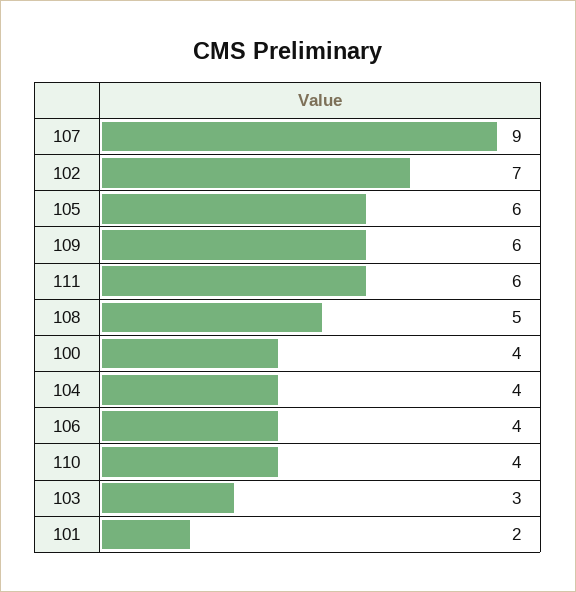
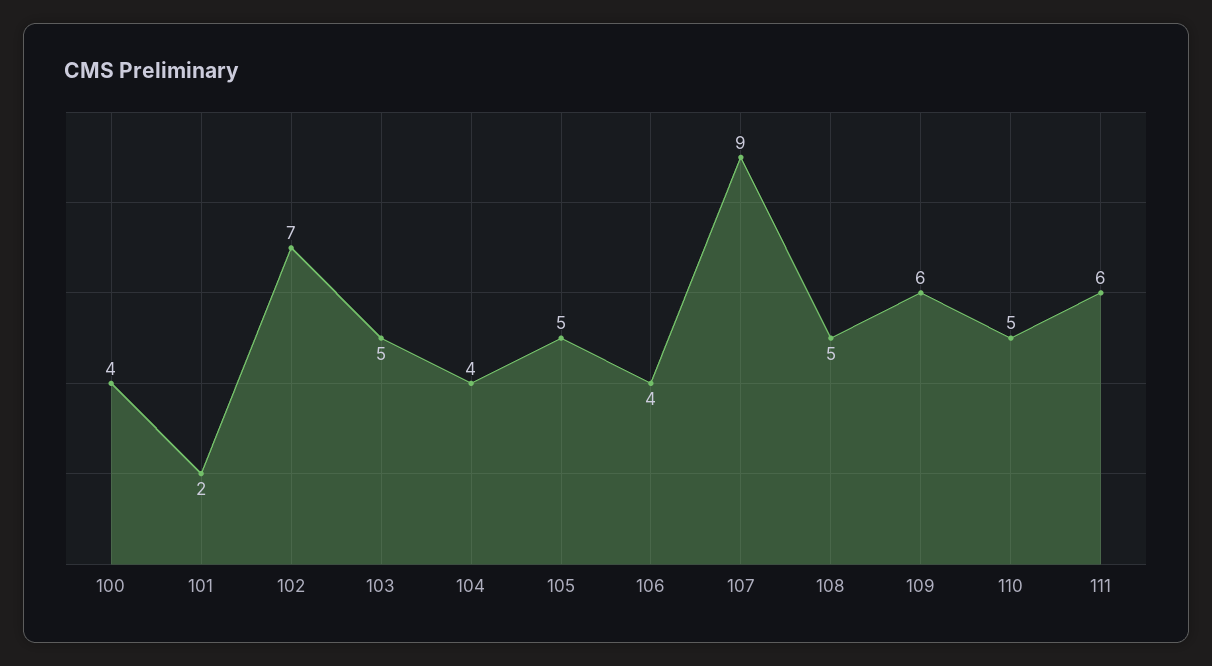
  {
    "107": 9,
    "102": 7,
-   "105": 6,
+   "105": 5,
    "109": 6,
    "111": 6,
    "108": 5,
    "100": 4,
    "104": 4,
    "106": 4,
-   "110": 4,
+   "110": 5,
-   "103": 3,
+   "103": 5,
    "101": 2
  }

